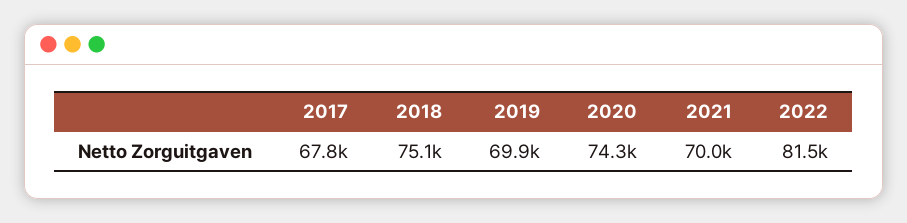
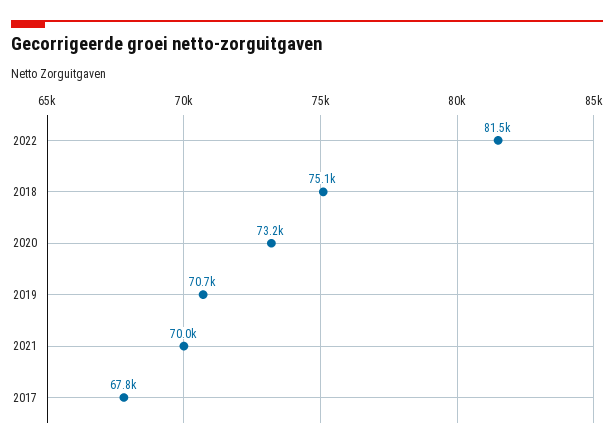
  {
    "2017": 67800,
    "2018": 75100,
-   "2019": 69900,
+   "2019": 70700,
-   "2020": 74300,
+   "2020": 73200,
    "2021": 70000,
    "2022": 81500
  }

